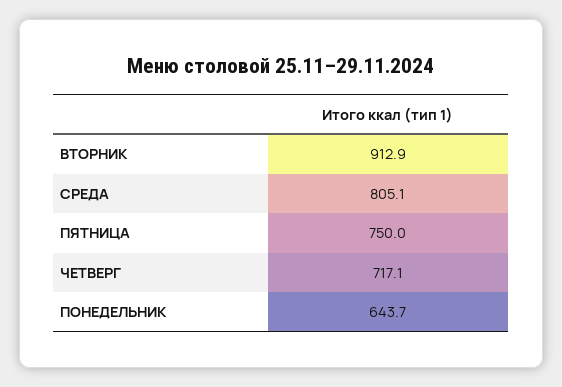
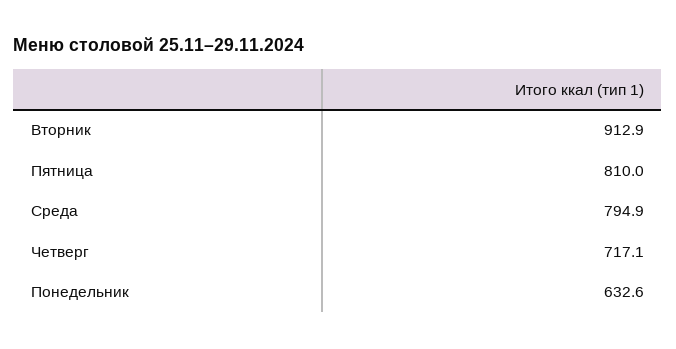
  {
    "ВТОРНИК": 912.9,
-   "СРЕДА": 805.1,
+   "СРЕДА": 794.9,
-   "ПЯТНИЦА": 750,
+   "ПЯТНИЦА": 810,
    "ЧЕТВЕРГ": 717.1,
-   "ПОНЕДЕЛЬНИК": 643.7
+   "ПОНЕДЕЛЬНИК": 632.6
  }

